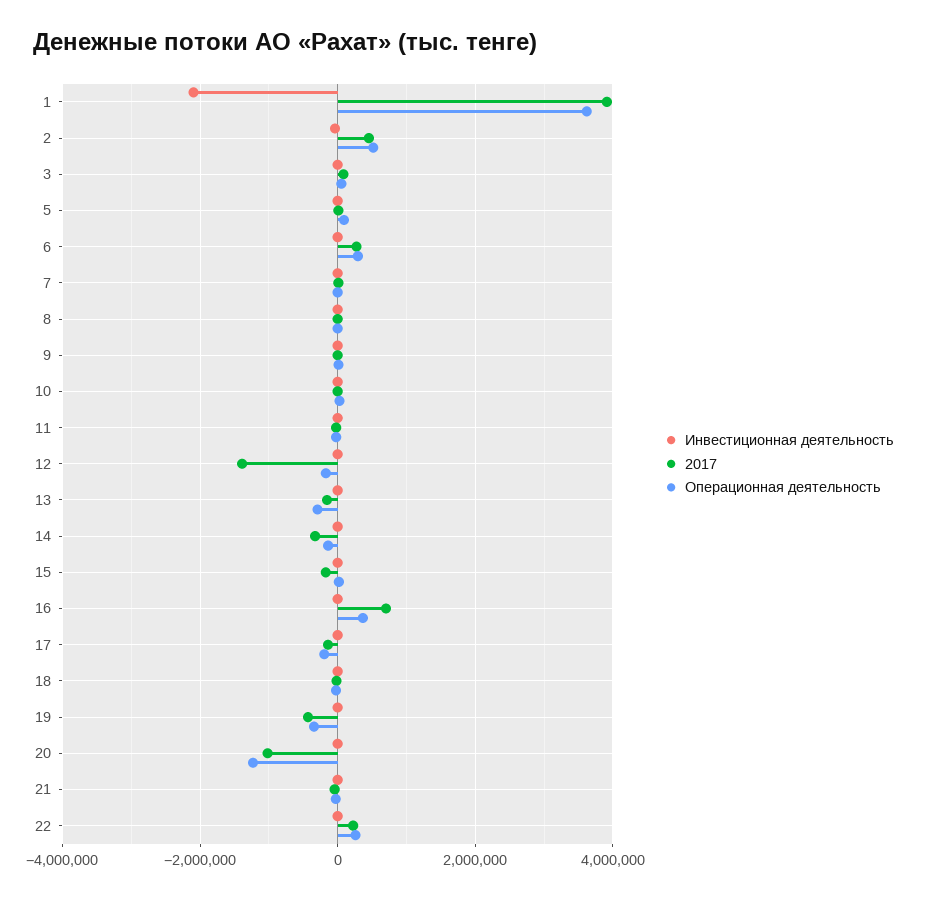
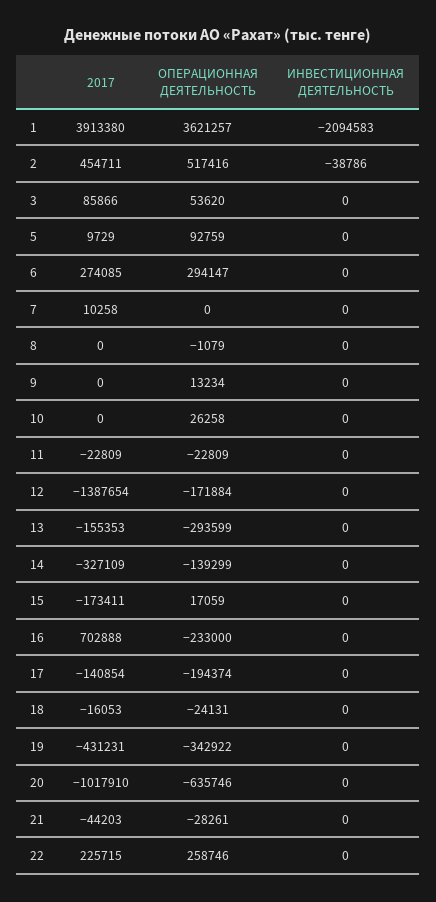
  {
    "Инвестиционная деятельность": {
      "1": -2094583,
      "2": -38786,
      "3": 0,
      "5": 0,
      "6": 0,
      "7": 0,
      "8": 0,
      "9": 0,
      "10": 0,
      "11": 0,
      "12": 0,
      "13": 0,
      "14": 0,
      "15": 0,
      "16": 0,
      "17": 0,
      "18": 0,
      "19": 0,
      "20": 0,
      "21": 0,
      "22": 0
    },
    "2017": {
      "1": 3913380,
      "2": 454711,
      "3": 85866,
      "5": 9729,
      "6": 274085,
      "7": 10258,
      "8": 0,
      "9": 0,
      "10": 0,
      "11": -22809,
      "12": -1387654,
      "13": -155353,
      "14": -327109,
      "15": -173411,
      "16": 702888,
      "17": -140854,
      "18": -16053,
      "19": -431231,
      "20": -1017910,
      "21": -44203,
      "22": 225715
    },
    "Операционная деятельность": {
      "1": 3621257,
      "2": 517416,
      "3": 53620,
      "5": 92759,
      "6": 294147,
      "7": 0,
      "8": -1079,
      "9": 13234,
      "10": 26258,
      "11": -22809,
      "12": -171884,
      "13": -293599,
      "14": -139299,
      "15": 17059,
-     "16": 400000,
+     "16": -233000,
      "17": -194374,
      "18": -24131,
      "19": -342922,
-     "20": -1200000,
+     "20": -635746,
      "21": -28261,
      "22": 258746
    }
  }

